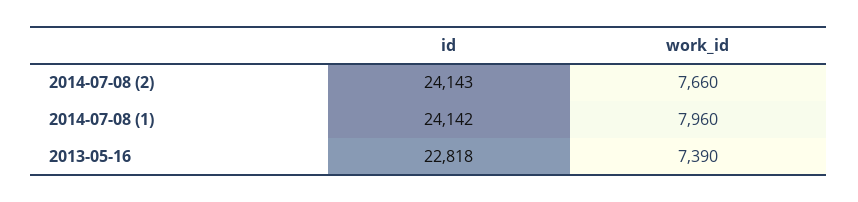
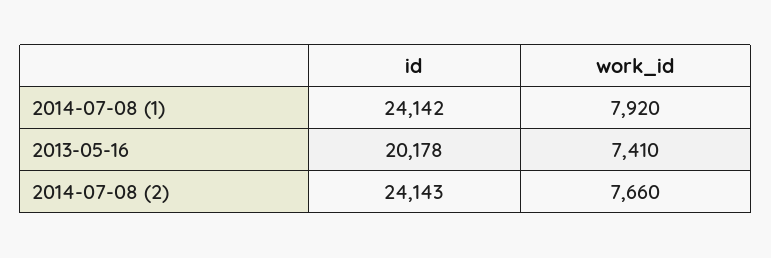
  {
    "id": {
      "2014-07-08 (2)": 24143,
      "2014-07-08 (1)": 24142,
-     "2013-05-16": 22818
+     "2013-05-16": 20178
    },
    "work_id": {
      "2014-07-08 (2)": 7660,
-     "2014-07-08 (1)": 7960,
+     "2014-07-08 (1)": 7920,
-     "2013-05-16": 7390
+     "2013-05-16": 7410
    }
  }

